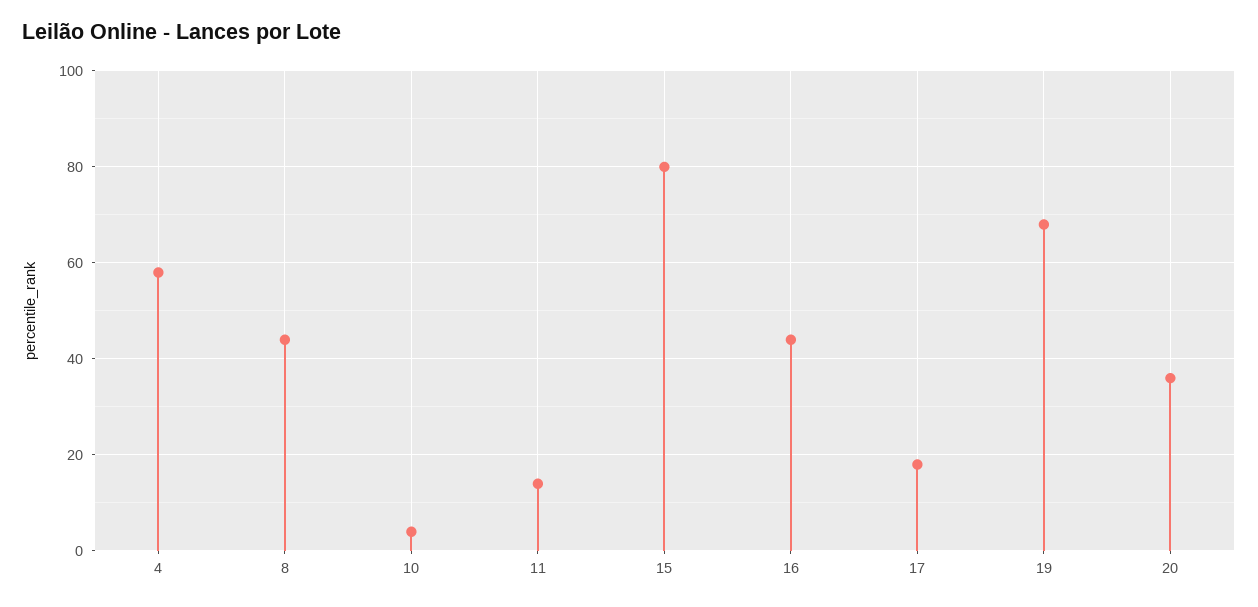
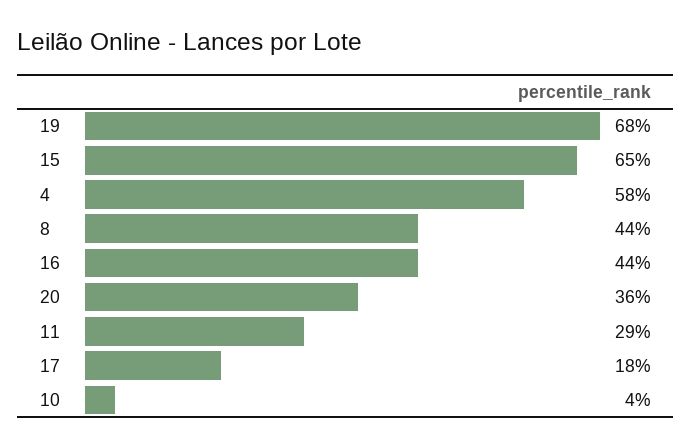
  {
    "4": 58,
    "8": 44,
    "10": 4,
-   "11": 15,
+   "11": 29,
-   "15": 80,
+   "15": 65,
    "16": 44,
    "17": 18,
    "19": 68,
    "20": 36
  }

